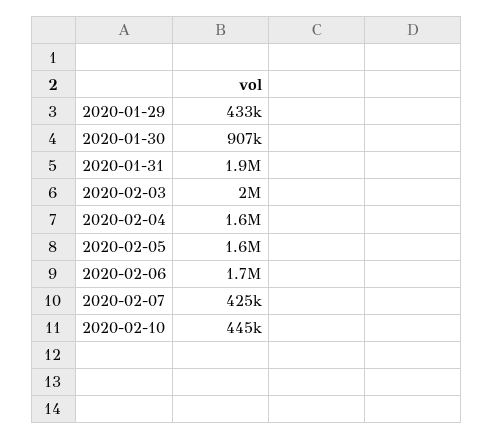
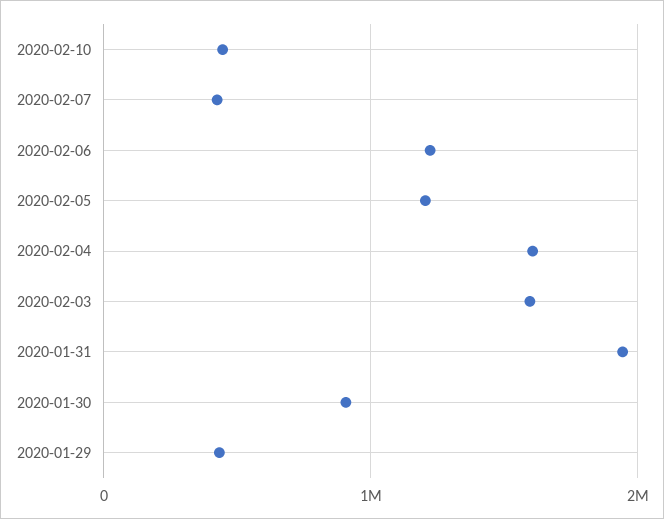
  {
    "2020-01-29": 433000,
    "2020-01-30": 907000,
    "2020-01-31": 1900000,
-   "2020-02-03": 2000000,
+   "2020-02-03": 1600000,
    "2020-02-04": 1600000,
-   "2020-02-05": 1600000,
+   "2020-02-05": 1200000,
-   "2020-02-06": 1700000,
+   "2020-02-06": 1200000,
    "2020-02-07": 425000,
    "2020-02-10": 445000
  }

